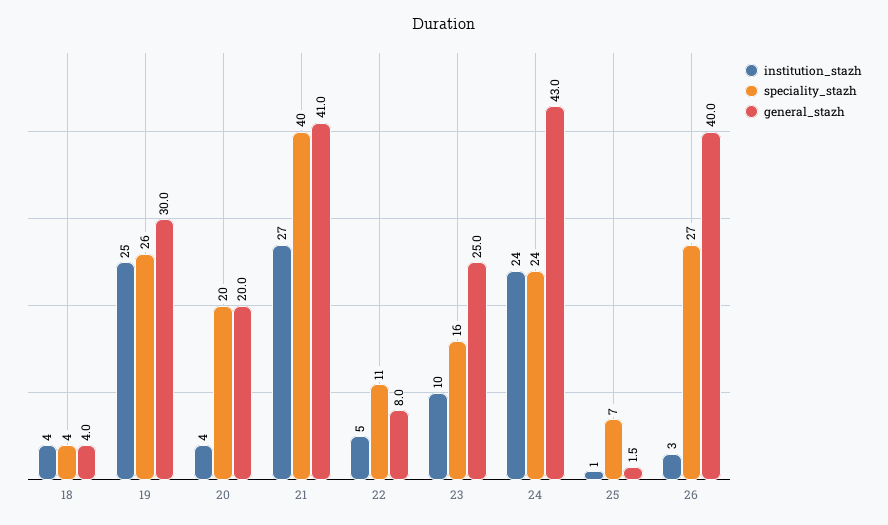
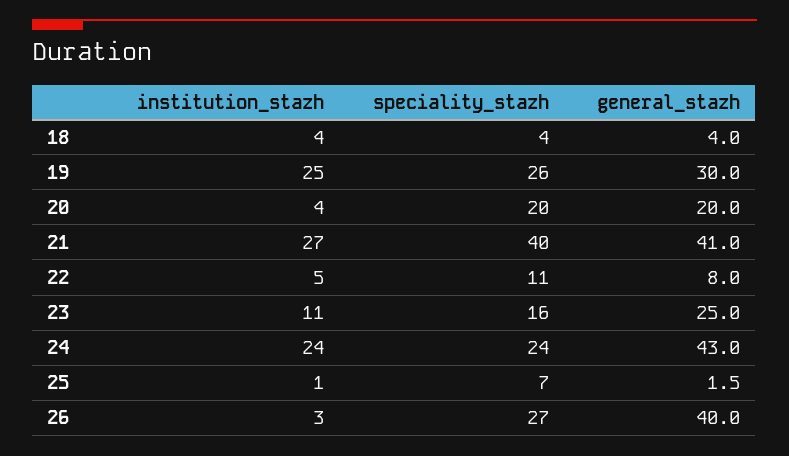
  {
    "institution_stazh": {
      "18": 4,
      "19": 25,
      "20": 4,
      "21": 27,
      "22": 5,
-     "23": 10,
+     "23": 11,
      "24": 24,
      "25": 1,
      "26": 3
    },
    "speciality_stazh": {
      "18": 4,
      "19": 26,
      "20": 20,
      "21": 40,
      "22": 11,
      "23": 16,
      "24": 24,
      "25": 7,
      "26": 27
    },
    "general_stazh": {
      "18": 4,
      "19": 30,
      "20": 20,
      "21": 41,
      "22": 8,
      "23": 25,
      "24": 43,
      "25": 1.5,
      "26": 40
    }
  }

